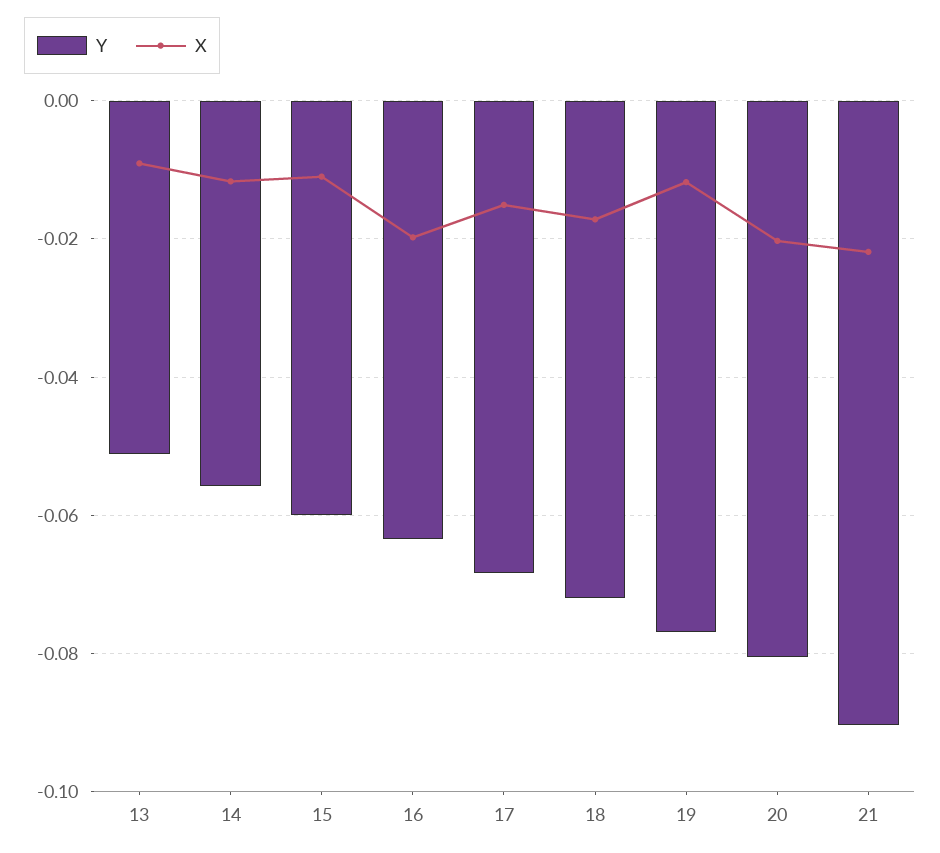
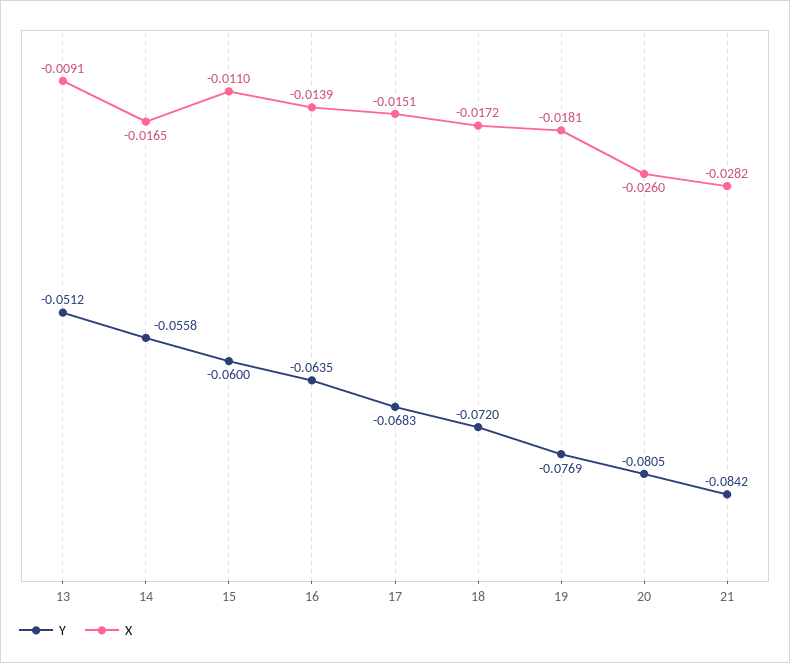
  {
    "Y": {
      "13": -0.0512,
      "14": -0.0558,
      "15": -0.06,
      "16": -0.0635,
      "17": -0.0683,
      "18": -0.072,
      "19": -0.0769,
      "20": -0.0805,
-     "21": -0.09
+     "21": -0.0842
    },
    "X": {
      "13": -0.0091,
-     "14": -0.012,
+     "14": -0.0165,
      "15": -0.011,
-     "16": -0.02,
+     "16": -0.0139,
      "17": -0.0151,
      "18": -0.0172,
-     "19": -0.012,
+     "19": -0.0181,
-     "20": -0.02,
+     "20": -0.026,
-     "21": -0.022
+     "21": -0.0282
    }
  }

